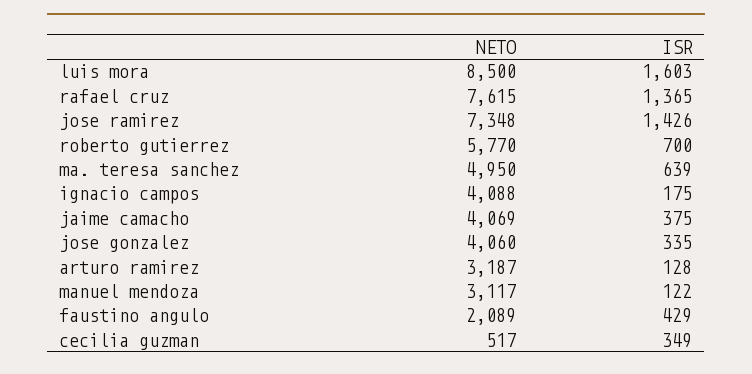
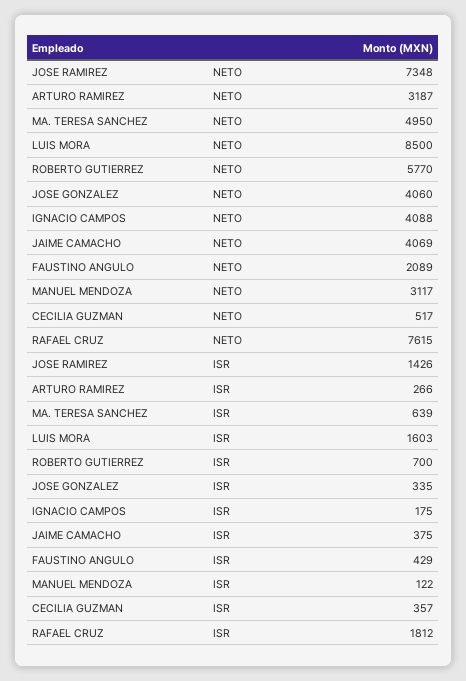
  {
    "NETO": {
      "luis mora": 8500,
      "rafael cruz": 7615,
      "jose ramirez": 7348,
      "roberto gutierrez": 5770,
      "ma. teresa sanchez": 4950,
      "ignacio campos": 4088,
      "jaime camacho": 4069,
      "jose gonzalez": 4060,
      "arturo ramirez": 3187,
      "manuel mendoza": 3117,
      "faustino angulo": 2089,
      "cecilia guzman": 517
    },
    "ISR": {
      "luis mora": 1603,
-     "rafael cruz": 1365,
+     "rafael cruz": 1812,
      "jose ramirez": 1426,
      "roberto gutierrez": 700,
      "ma. teresa sanchez": 639,
      "ignacio campos": 175,
      "jaime camacho": 375,
      "jose gonzalez": 335,
-     "arturo ramirez": 128,
+     "arturo ramirez": 266,
      "manuel mendoza": 122,
      "faustino angulo": 429,
-     "cecilia guzman": 349
+     "cecilia guzman": 357
    }
  }

